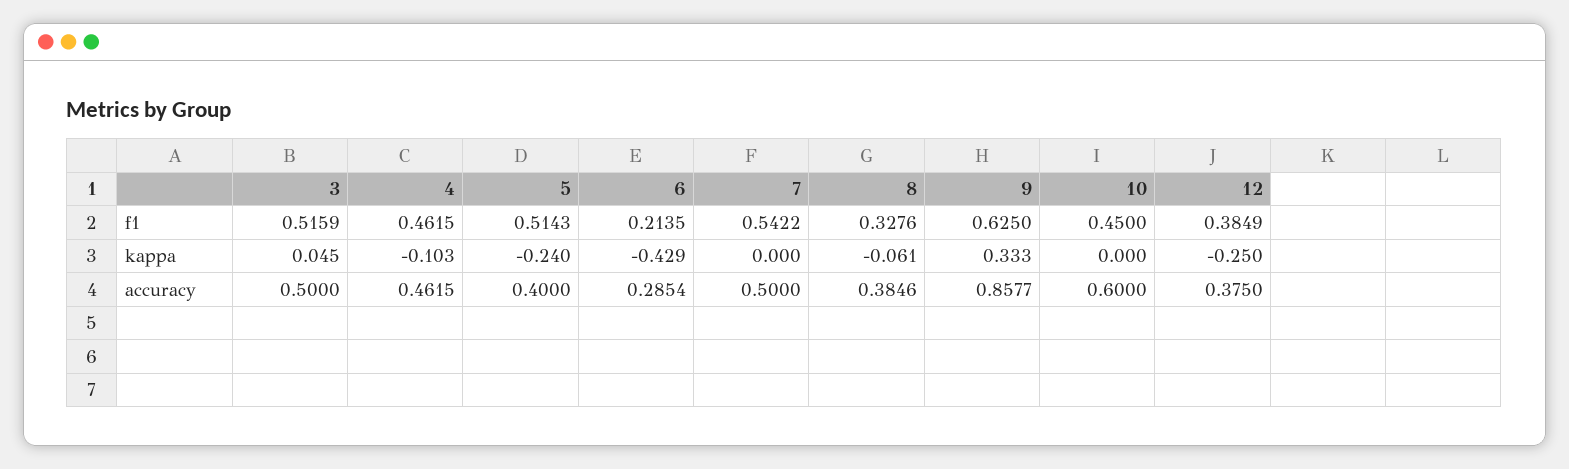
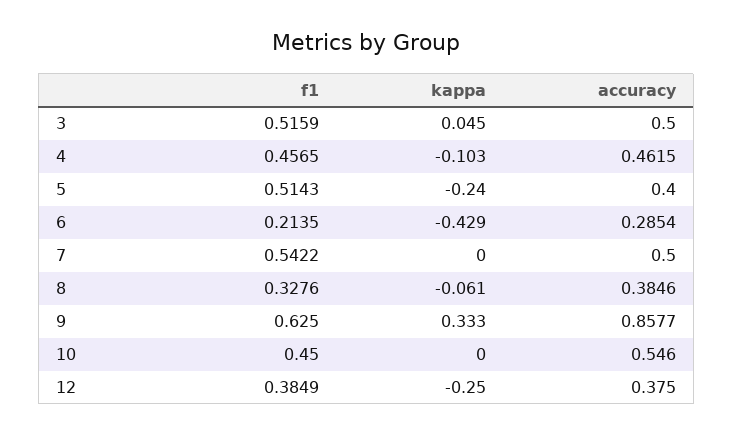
  {
    "3": {
      "f1": 0.5159,
      "kappa": 0.045,
      "accuracy": 0.5
    },
    "4": {
-     "f1": 0.4615,
+     "f1": 0.4565,
      "kappa": -0.103,
      "accuracy": 0.4615
    },
    "5": {
      "f1": 0.5143,
      "kappa": -0.24,
      "accuracy": 0.4
    },
    "6": {
      "f1": 0.2135,
      "kappa": -0.429,
      "accuracy": 0.2854
    },
    "7": {
      "f1": 0.5422,
      "kappa": 0,
      "accuracy": 0.5
    },
    "8": {
      "f1": 0.3276,
      "kappa": -0.061,
      "accuracy": 0.3846
    },
    "9": {
      "f1": 0.625,
      "kappa": 0.333,
      "accuracy": 0.8577
    },
    "10": {
      "f1": 0.45,
      "kappa": 0,
-     "accuracy": 0.6
+     "accuracy": 0.546
    },
    "12": {
      "f1": 0.3849,
      "kappa": -0.25,
      "accuracy": 0.375
    }
  }

